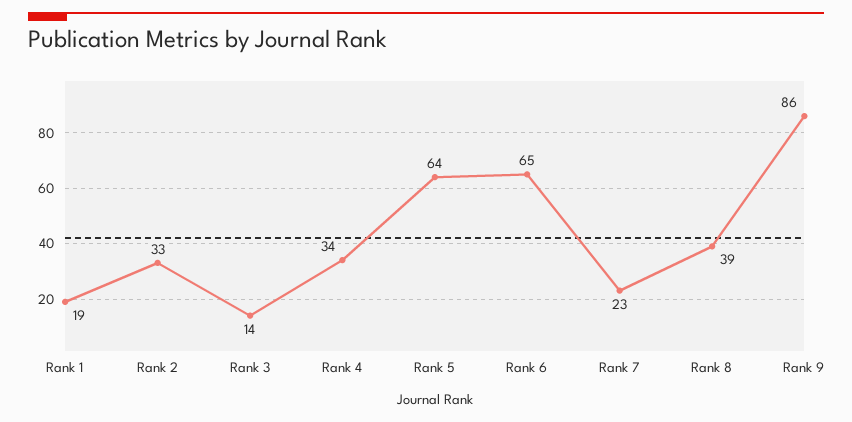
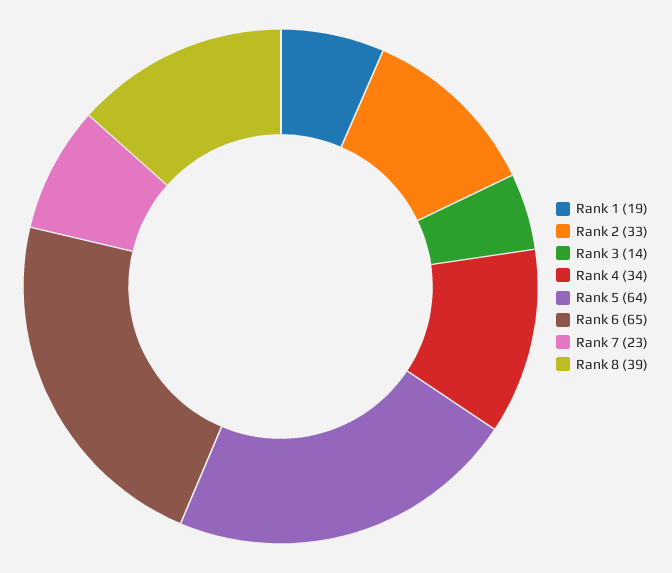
  {
    "Rank 1": 19,
    "Rank 2": 33,
    "Rank 3": 14,
    "Rank 4": 34,
    "Rank 5": 64,
    "Rank 6": 65,
    "Rank 7": 23,
-   "Rank 8": 39,
+   "Rank 8": 39
-   "Rank 9": 86
  }

